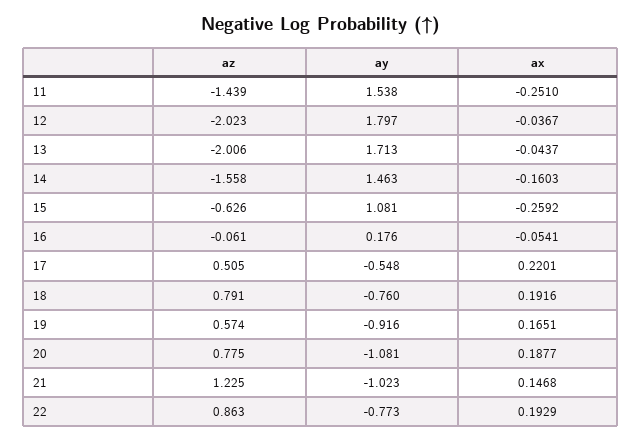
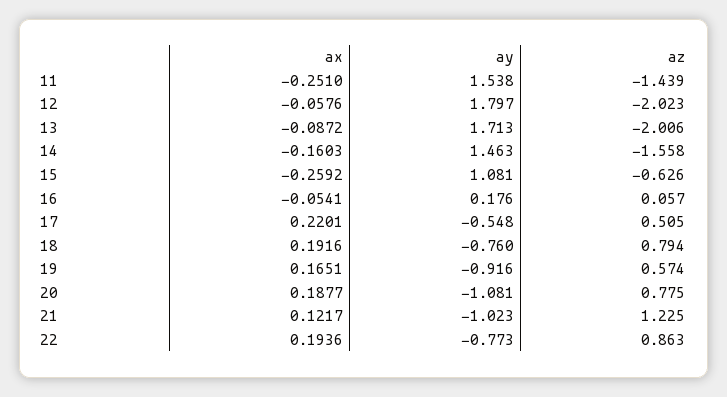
  {
    "az": {
      "11": -1.439,
      "12": -2.023,
      "13": -2.006,
      "14": -1.558,
      "15": -0.626,
-     "16": -0.061,
+     "16": 0.057,
      "17": 0.505,
-     "18": 0.791,
+     "18": 0.794,
      "19": 0.574,
      "20": 0.775,
      "21": 1.225,
      "22": 0.863
    },
    "ay": {
      "11": 1.538,
      "12": 1.797,
      "13": 1.713,
      "14": 1.463,
      "15": 1.081,
      "16": 0.176,
      "17": -0.548,
      "18": -0.76,
      "19": -0.916,
      "20": -1.081,
      "21": -1.023,
      "22": -0.773
    },
    "ax": {
      "11": -0.251,
-     "12": -0.0367,
+     "12": -0.0576,
-     "13": -0.0437,
+     "13": -0.0872,
      "14": -0.1603,
      "15": -0.2592,
      "16": -0.0541,
      "17": 0.2201,
      "18": 0.1916,
      "19": 0.1651,
      "20": 0.1877,
-     "21": 0.1468,
+     "21": 0.1217,
-     "22": 0.1929
+     "22": 0.1936
    }
  }

